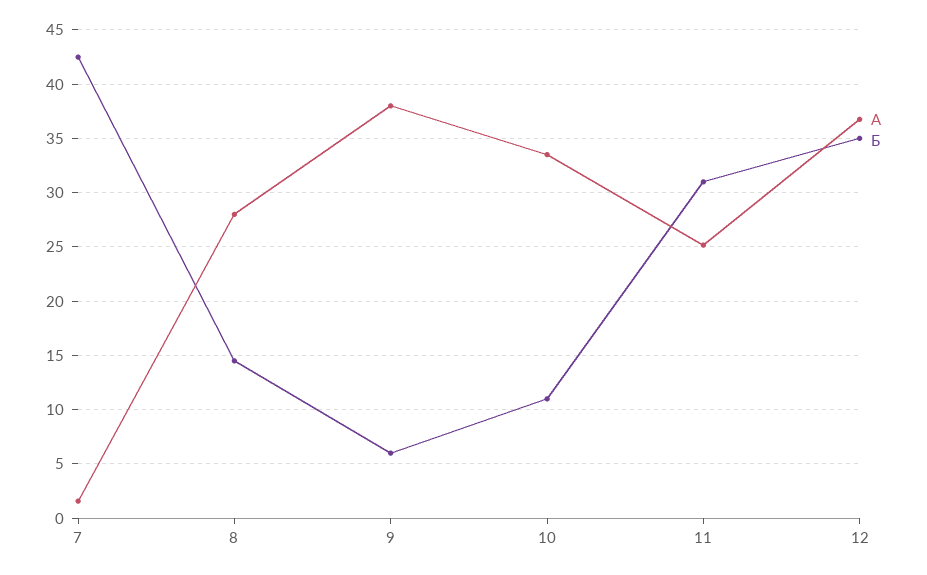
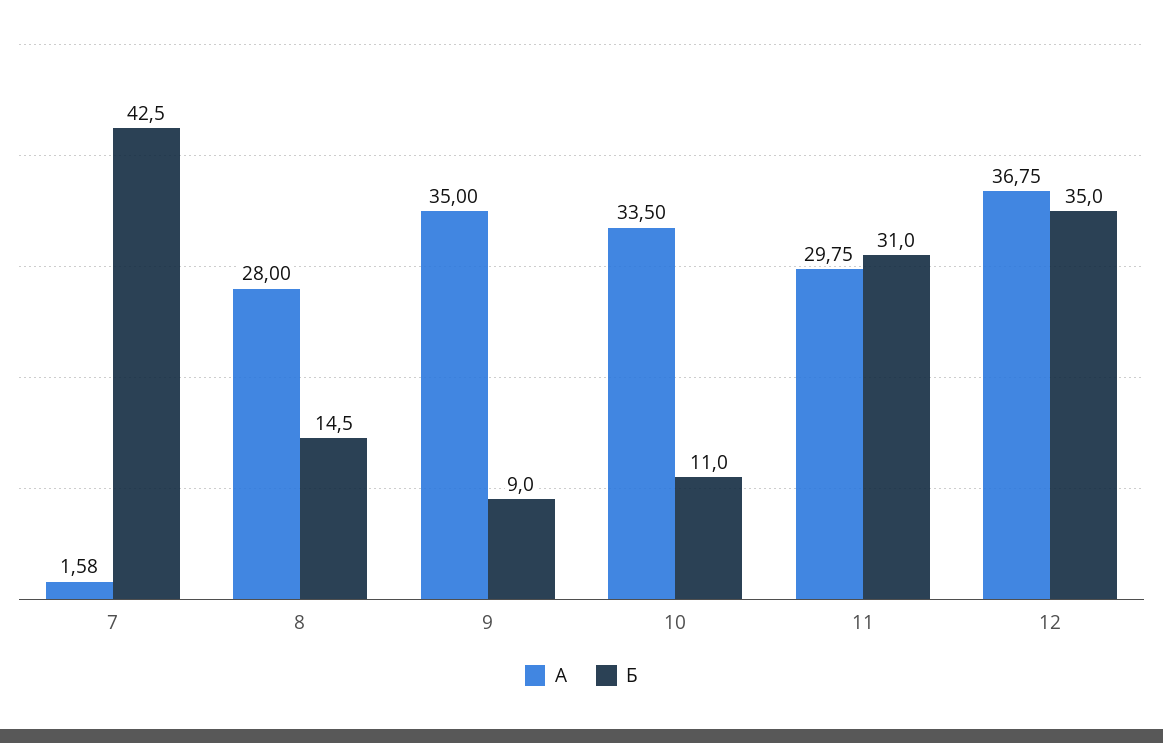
  {
    "А": {
      "7": 1.58,
      "8": 28,
-     "9": 38,
+     "9": 35,
      "10": 33.5,
-     "11": 25,
+     "11": 29.75,
      "12": 36.75
    },
    "Б": {
      "7": 42.5,
      "8": 14.5,
-     "9": 6,
+     "9": 9,
      "10": 11,
      "11": 31,
      "12": 35
    }
  }

